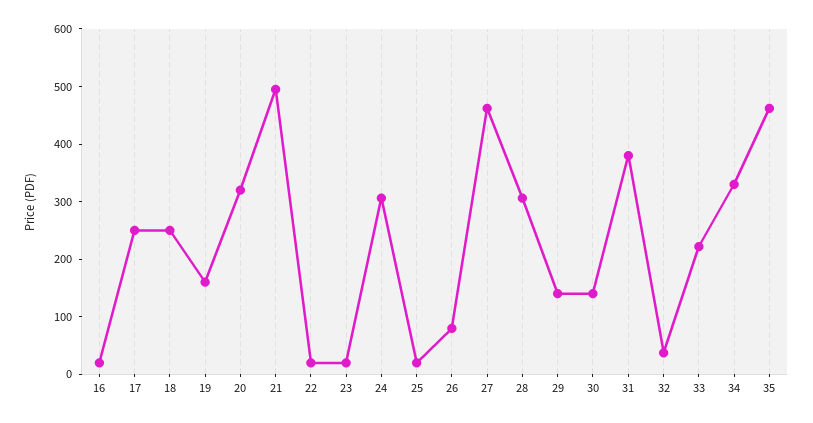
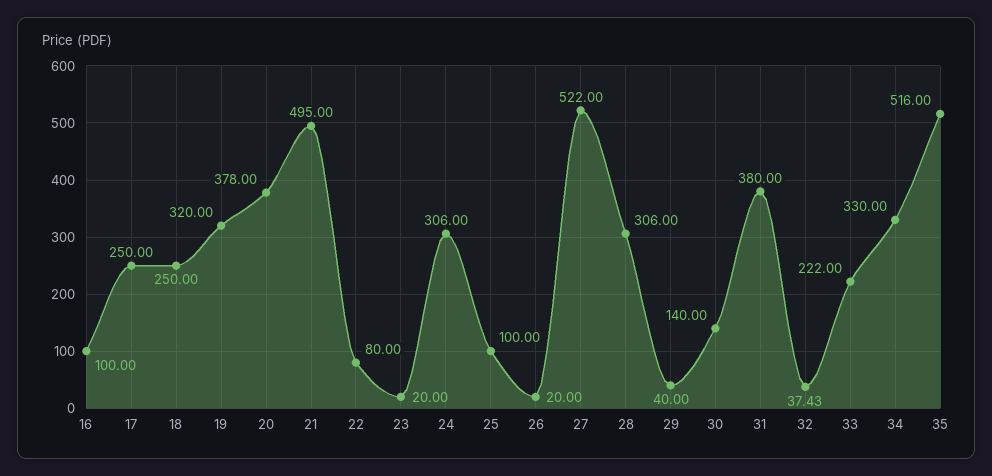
  {
-   "16": 20,
+   "16": 100,
    "17": 250,
    "18": 250,
-   "19": 160,
+   "19": 320,
-   "20": 320,
+   "20": 378,
    "21": 495,
-   "22": 20,
+   "22": 80,
    "23": 20,
    "24": 306,
-   "25": 20,
+   "25": 100,
-   "26": 80,
+   "26": 20,
-   "27": 460,
+   "27": 522,
    "28": 306,
-   "29": 140,
+   "29": 40,
    "30": 140,
    "31": 380,
    "32": 37.43,
    "33": 222,
    "34": 330,
-   "35": 460
+   "35": 516
  }

